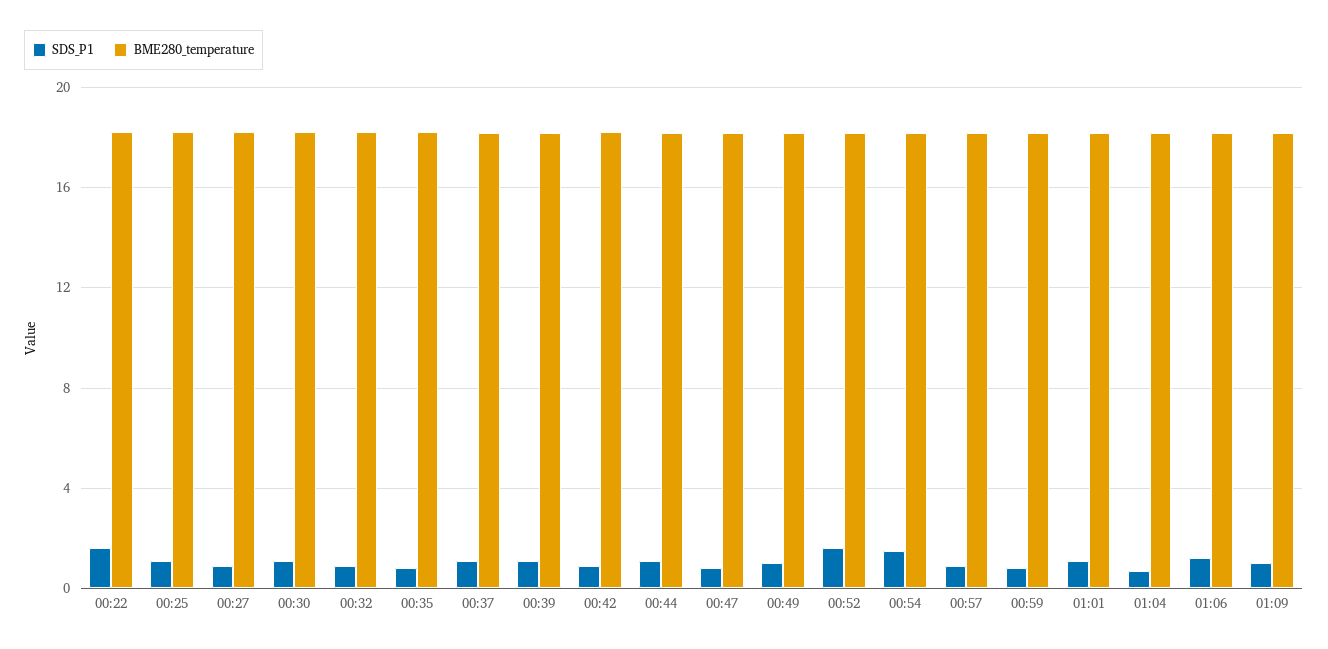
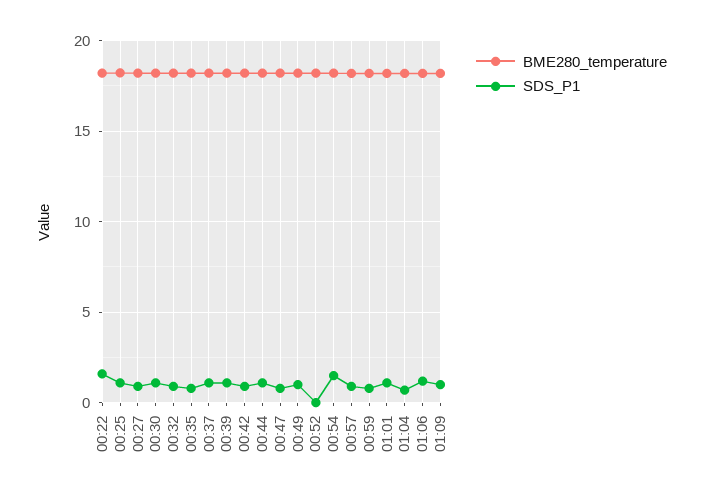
  {
    "SDS_P1": {
      "00:22": 1.5,
      "00:25": 1,
      "00:27": 1,
      "00:30": 1,
      "00:32": 1,
      "00:35": 1,
      "00:37": 1,
      "00:39": 1,
      "00:42": 1,
      "00:44": 1,
      "00:47": 1,
      "00:49": 1,
-     "00:52": 1.5,
+     "00:52": 0,
      "00:54": 1.5,
      "00:57": 1,
      "00:59": 1,
      "01:01": 1,
      "01:04": 0.5,
      "01:06": 1,
      "01:09": 1
    },
    "BME280_temperature": {
      "00:22": 18,
      "00:25": 18,
      "00:27": 18,
      "00:30": 18,
      "00:32": 18,
      "00:35": 18,
      "00:37": 18,
      "00:39": 18,
      "00:42": 18,
      "00:44": 18,
      "00:47": 18,
      "00:49": 18,
      "00:52": 18,
      "00:54": 18,
      "00:57": 18,
      "00:59": 18,
      "01:01": 18,
      "01:04": 18,
      "01:06": 18,
      "01:09": 18
    }
  }

